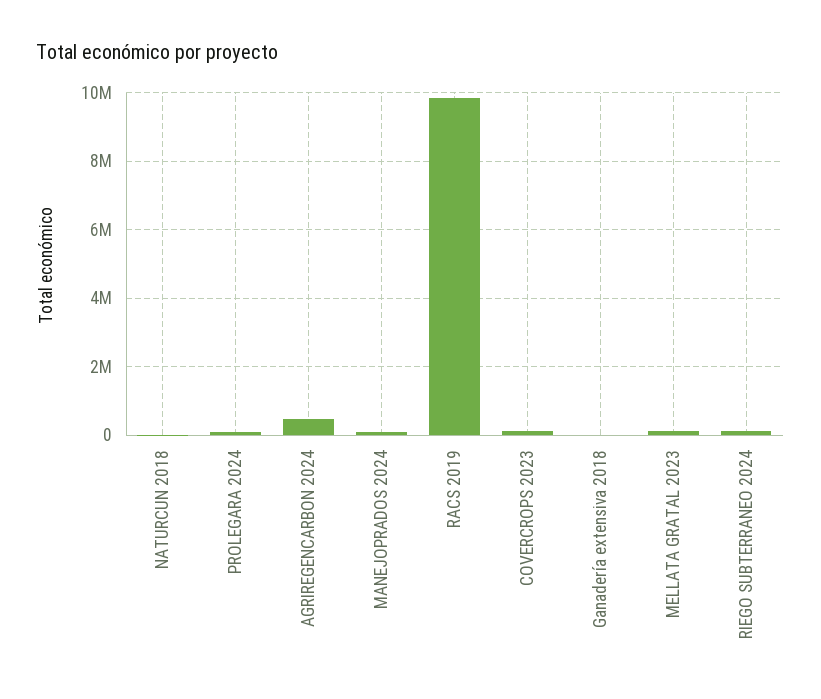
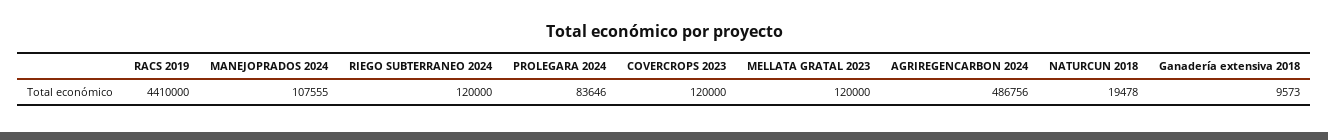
  {
    "NATURCUN 2018": 19478,
    "PROLEGARA 2024": 83646,
    "AGRIREGENCARBON 2024": 486756,
    "MANEJOPRADOS 2024": 107555,
-   "RACS 2019": 9800000,
+   "RACS 2019": 4410000,
    "COVERCROPS 2023": 120000,
    "Ganadería extensiva 2018": 9573,
    "MELLATA GRATAL 2023": 120000,
    "RIEGO SUBTERRANEO 2024": 120000
  }

